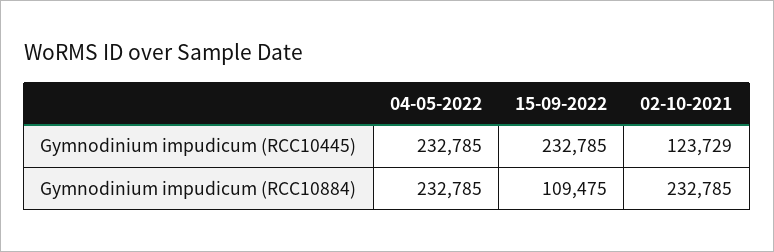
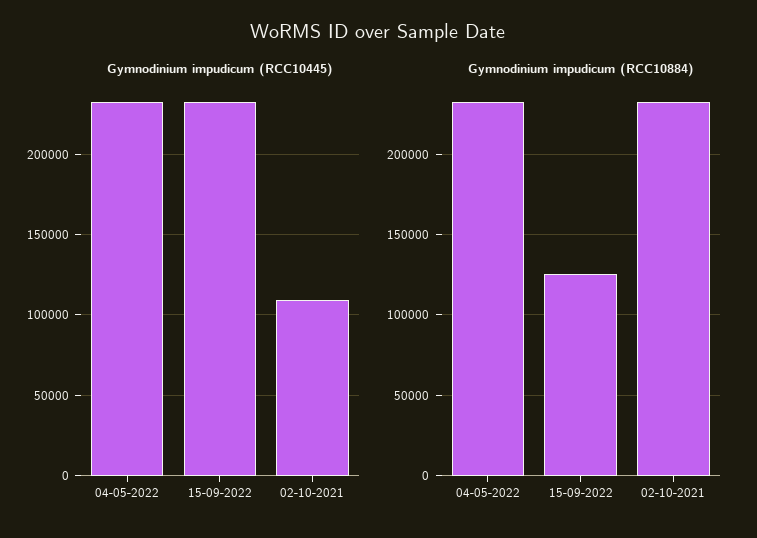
  {
    "Gymnodinium impudicum (RCC10445)": {
      "04-05-2022": 232785,
      "15-09-2022": 232785,
-     "02-10-2021": 123729
+     "02-10-2021": 110000
    },
    "Gymnodinium impudicum (RCC10884)": {
      "04-05-2022": 232785,
-     "15-09-2022": 109475,
+     "15-09-2022": 125000,
      "02-10-2021": 232785
    }
  }

